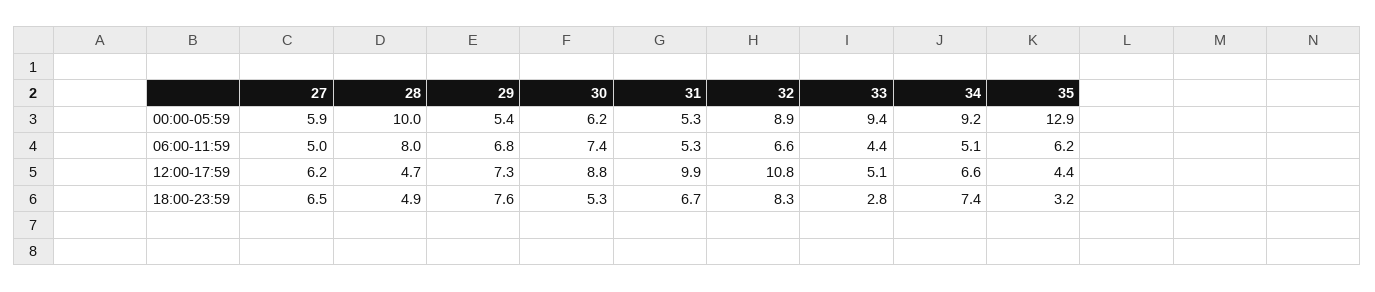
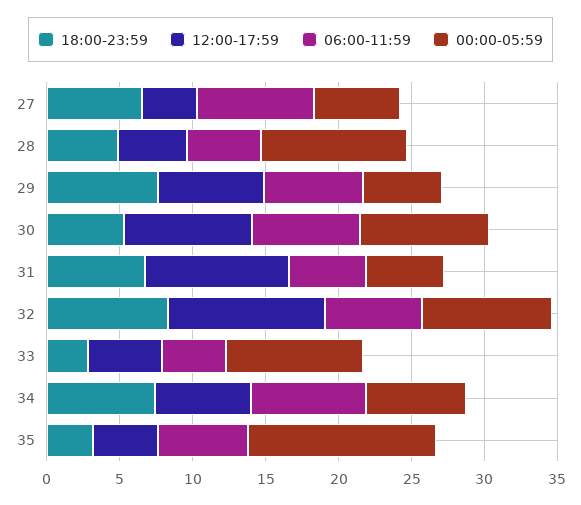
  {
    "00:00-05:59": {
      "27": 5.9,
      "28": 10,
      "29": 5.4,
-     "30": 6.2,
+     "30": 9,
      "31": 5.3,
      "32": 8.9,
      "33": 9.4,
-     "34": 9.2,
+     "34": 7,
      "35": 12.9
    },
    "06:00-11:59": {
-     "27": 5,
+     "27": 8,
-     "28": 8,
+     "28": 5,
      "29": 6.8,
      "30": 7.4,
      "31": 5.3,
      "32": 6.6,
      "33": 4.4,
-     "34": 5.1,
+     "34": 8,
      "35": 6.2
    },
    "12:00-17:59": {
-     "27": 6.2,
+     "27": 4,
      "28": 4.7,
      "29": 7.3,
      "30": 8.8,
      "31": 9.9,
      "32": 10.8,
      "33": 5.1,
      "34": 6.6,
      "35": 4.4
    },
    "18:00-23:59": {
      "27": 6.5,
      "28": 4.9,
      "29": 7.6,
      "30": 5.3,
      "31": 6.7,
      "32": 8.3,
      "33": 2.8,
      "34": 7.4,
      "35": 3.2
    }
  }

